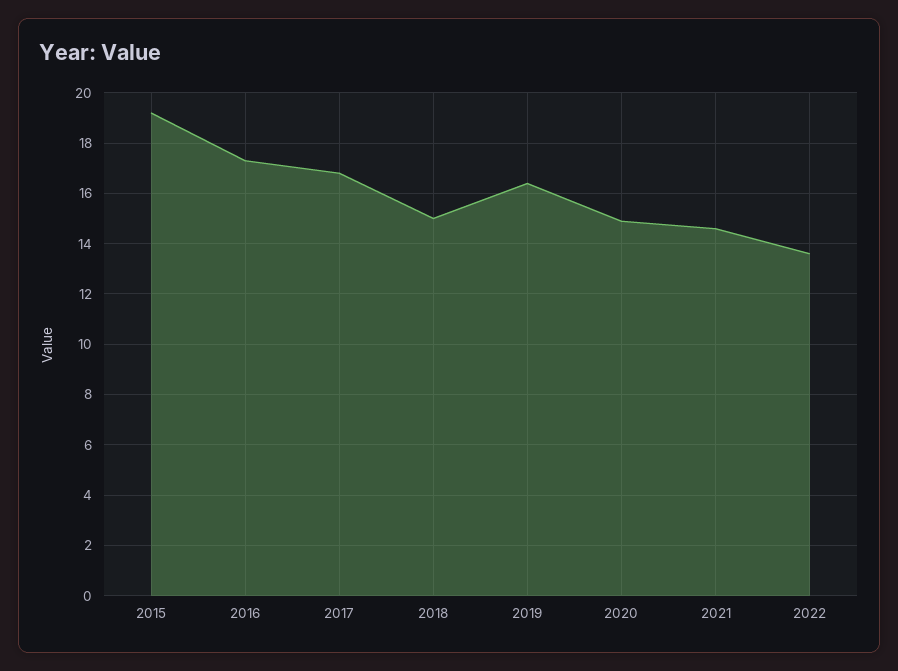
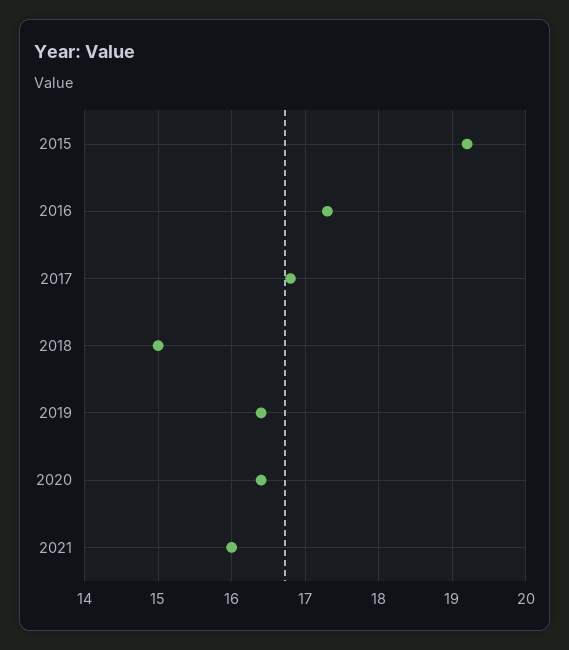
  {
    "2015": 19.2,
    "2016": 17.3,
    "2017": 16.8,
    "2018": 15,
    "2019": 16.4,
-   "2020": 15,
+   "2020": 16.4,
-   "2021": 14.5,
+   "2021": 16
-   "2022": 13.5
  }

